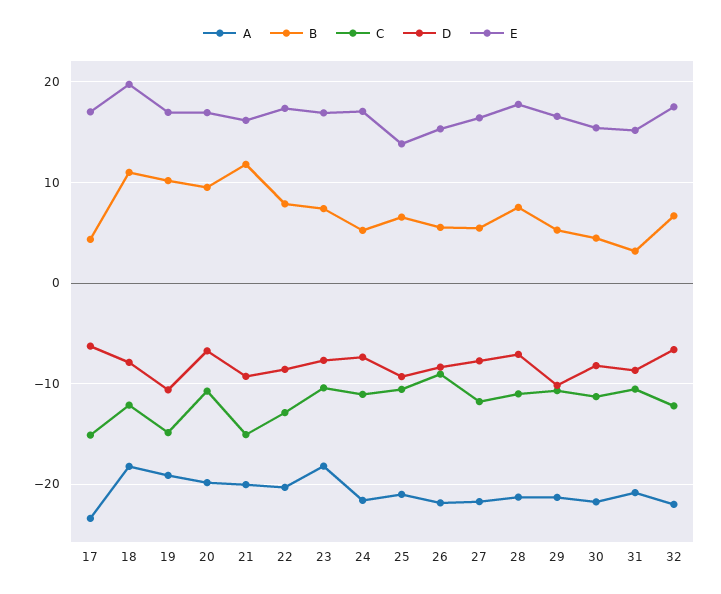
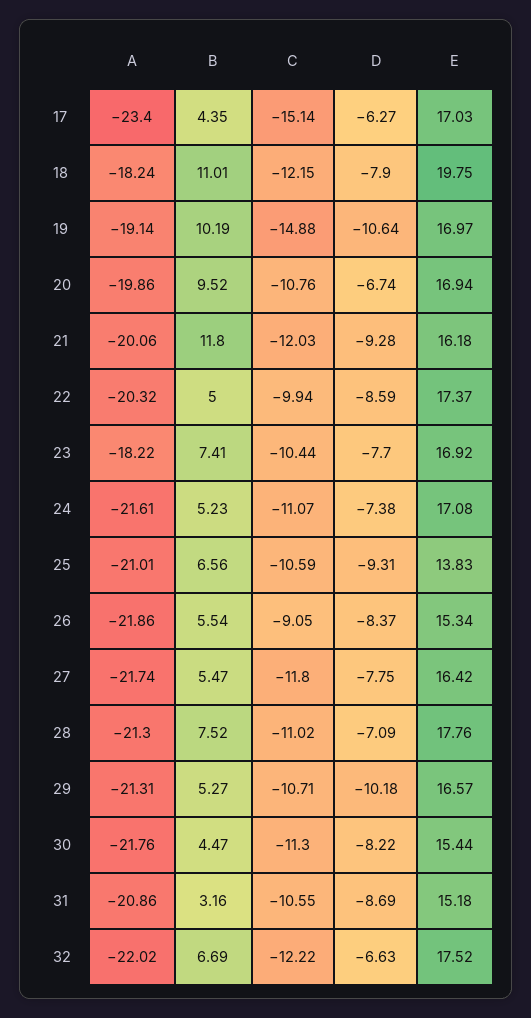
  {
    "A": {
      "17": -23.4,
      "18": -18.24,
      "19": -19.14,
      "20": -19.86,
      "21": -20.06,
      "22": -20.32,
      "23": -18.22,
      "24": -21.61,
      "25": -21.01,
      "26": -21.86,
      "27": -21.74,
      "28": -21.3,
      "29": -21.31,
      "30": -21.76,
      "31": -20.86,
      "32": -22.02
    },
    "B": {
      "17": 4.35,
      "18": 11.01,
      "19": 10.19,
      "20": 9.52,
      "21": 11.8,
-     "22": 8,
+     "22": 5,
      "23": 7.41,
      "24": 5.23,
      "25": 6.56,
      "26": 5.54,
      "27": 5.47,
      "28": 7.52,
      "29": 5.27,
      "30": 4.47,
      "31": 3.16,
      "32": 6.69
    },
    "C": {
      "17": -15.14,
      "18": -12.15,
      "19": -14.88,
      "20": -10.76,
-     "21": -15,
+     "21": -12.03,
-     "22": -13,
+     "22": -9.94,
      "23": -10.44,
      "24": -11.07,
      "25": -10.59,
      "26": -9.05,
      "27": -11.8,
      "28": -11.02,
      "29": -10.71,
      "30": -11.3,
      "31": -10.55,
      "32": -12.22
    },
    "D": {
      "17": -6.27,
      "18": -7.9,
      "19": -10.64,
      "20": -6.74,
      "21": -9.28,
      "22": -8.59,
      "23": -7.7,
      "24": -7.38,
      "25": -9.31,
      "26": -8.37,
      "27": -7.75,
      "28": -7.09,
      "29": -10.18,
      "30": -8.22,
      "31": -8.69,
      "32": -6.63
    },
    "E": {
      "17": 17.03,
      "18": 19.75,
      "19": 16.97,
      "20": 16.94,
      "21": 16.18,
      "22": 17.37,
      "23": 16.92,
      "24": 17.08,
      "25": 13.83,
      "26": 15.34,
      "27": 16.42,
      "28": 17.76,
      "29": 16.57,
      "30": 15.44,
      "31": 15.18,
      "32": 17.52
    }
  }

